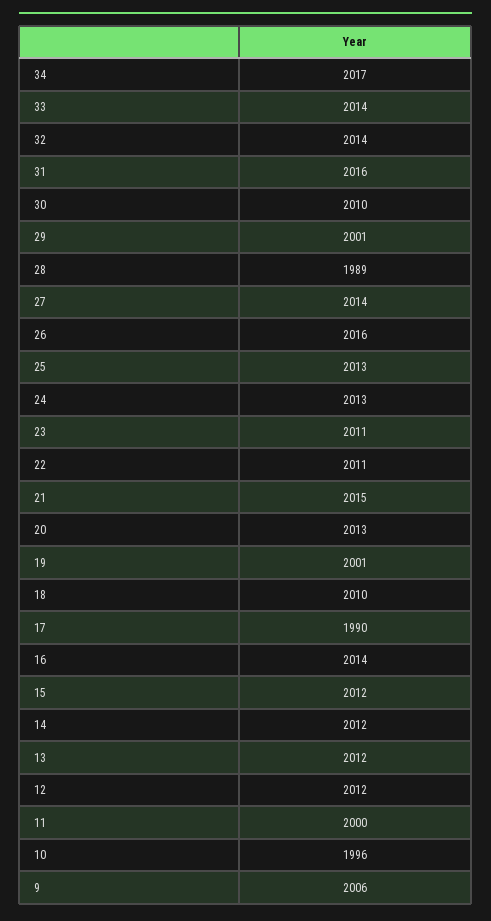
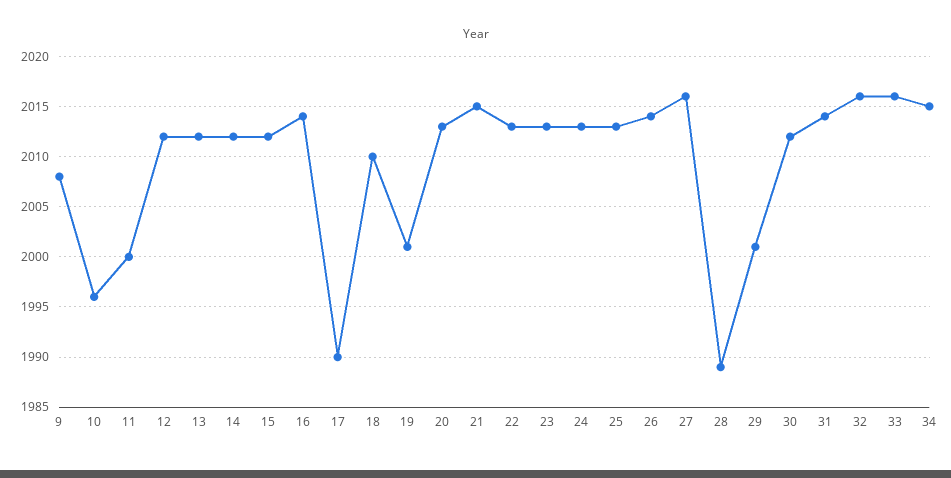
  {
-   "34": 2017,
+   "34": 2015,
-   "33": 2014,
+   "33": 2016,
-   "32": 2014,
+   "32": 2016,
-   "31": 2016,
+   "31": 2014,
-   "30": 2010,
+   "30": 2012,
    "29": 2001,
    "28": 1989,
-   "27": 2014,
+   "27": 2016,
-   "26": 2016,
+   "26": 2014,
    "25": 2013,
    "24": 2013,
-   "23": 2011,
+   "23": 2013,
-   "22": 2011,
+   "22": 2013,
    "21": 2015,
    "20": 2013,
    "19": 2001,
    "18": 2010,
    "17": 1990,
    "16": 2014,
    "15": 2012,
    "14": 2012,
    "13": 2012,
    "12": 2012,
    "11": 2000,
    "10": 1996,
-   "9": 2006
+   "9": 2008
  }

